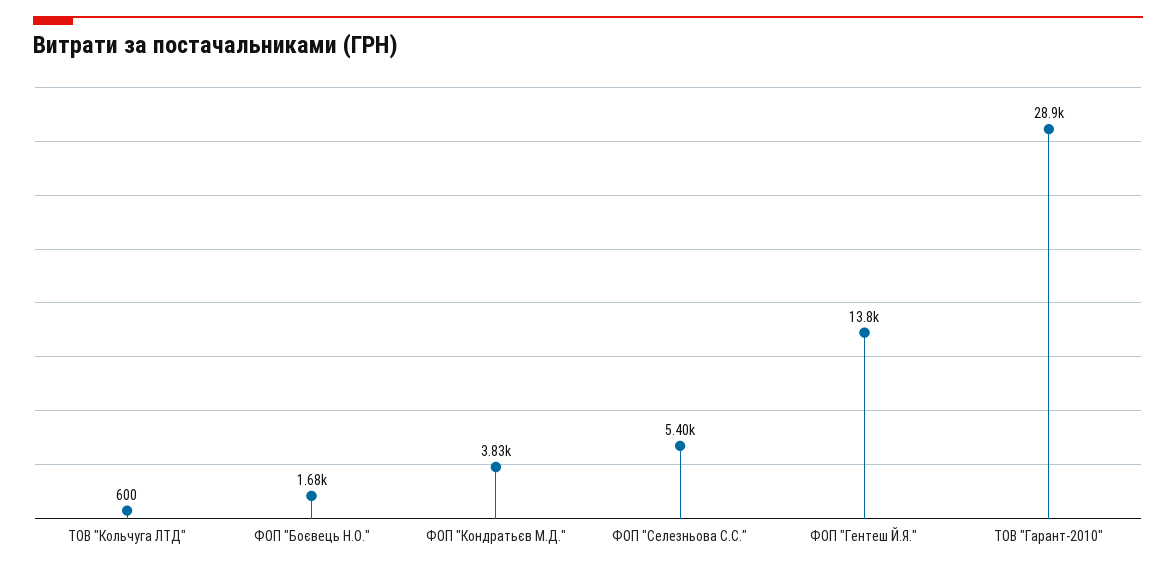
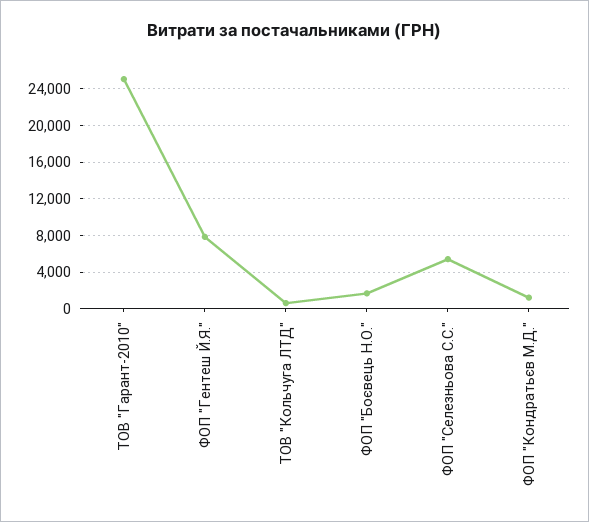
  {
    "ТОВ \"Кольчуга ЛТД\"": 600,
    "ФОП \"Боєвець Н.О.\"": 1680,
-   "ФОП \"Кондратьєв М.Д.\"": 3830,
+   "ФОП \"Кондратьєв М.Д.\"": 1000,
    "ФОП \"Селезньова С.С.\"": 5400,
-   "ФОП \"Гентеш Й.Я.\"": 13800,
+   "ФОП \"Гентеш Й.Я.\"": 8000,
-   "ТОВ \"Гарант-2010\"": 28900
+   "ТОВ \"Гарант-2010\"": 25000
  }

